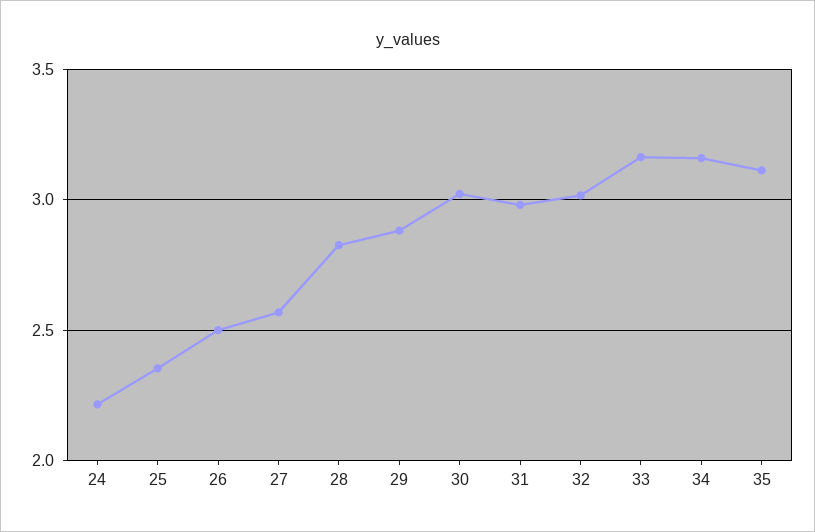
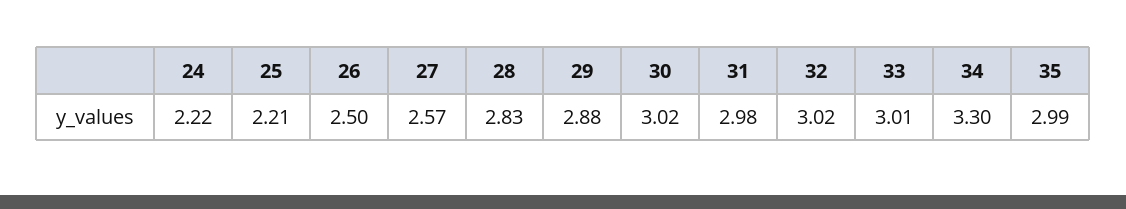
  {
    "24": 2.22,
-   "25": 2.35,
+   "25": 2.21,
    "26": 2.5,
    "27": 2.57,
    "28": 2.83,
    "29": 2.88,
    "30": 3.02,
    "31": 2.98,
    "32": 3.02,
-   "33": 3.15,
+   "33": 3.01,
-   "34": 3.15,
+   "34": 3.3,
-   "35": 3.1
+   "35": 2.99
  }

